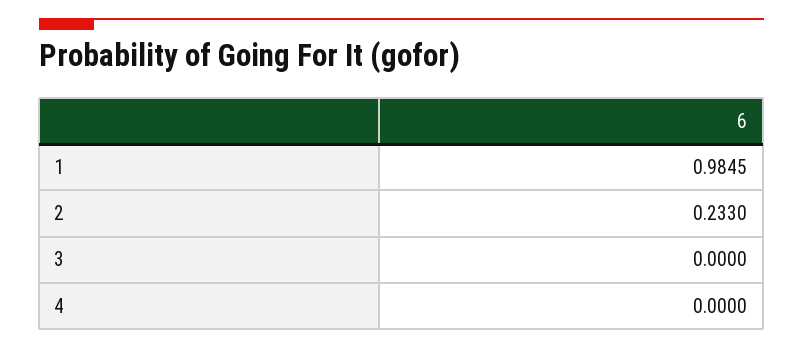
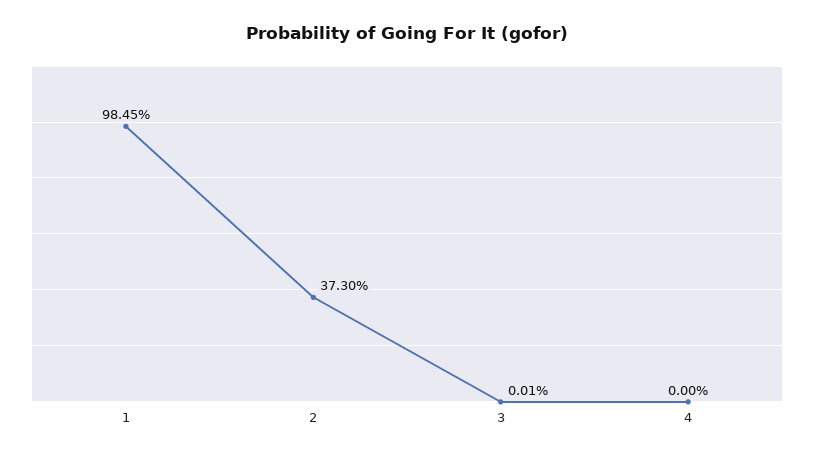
  {
    "1": 0.9845,
-   "2": 0.233,
+   "2": 0.373,
-   "3": 0,
+   "3": 0.0001,
    "4": 0
  }

